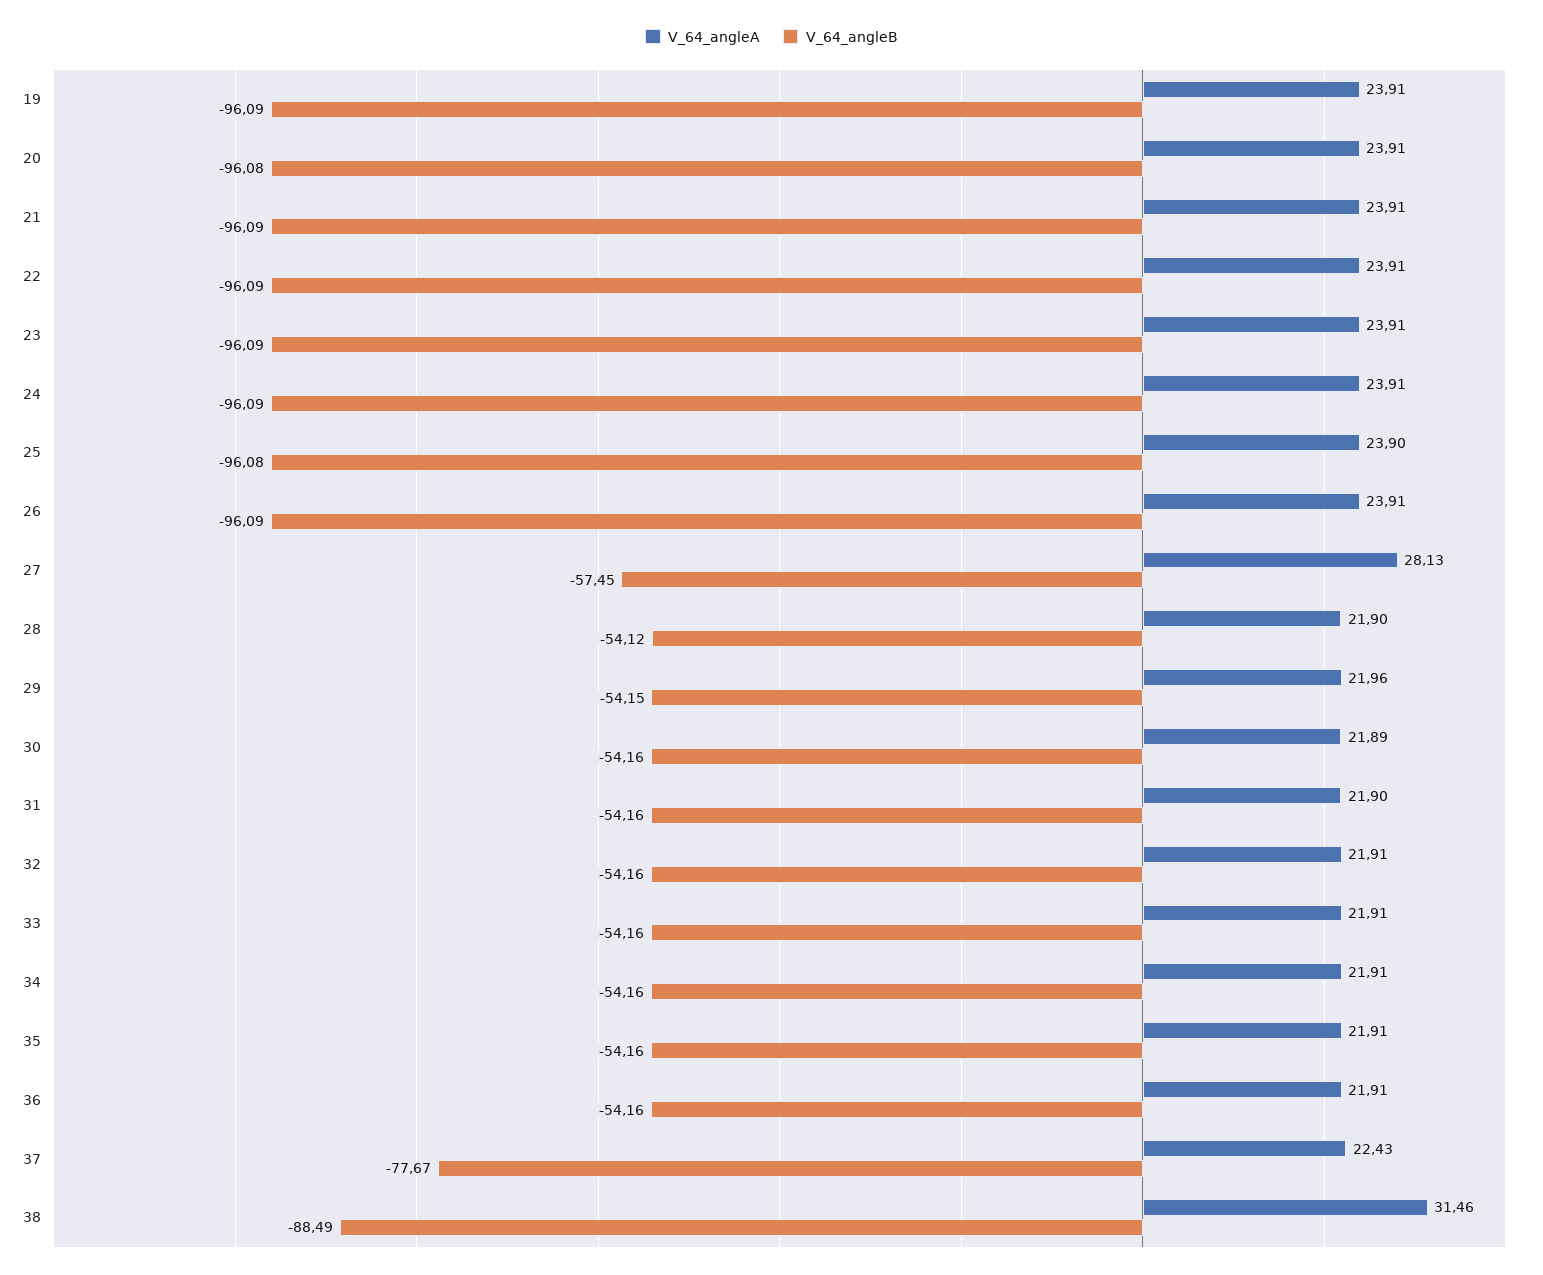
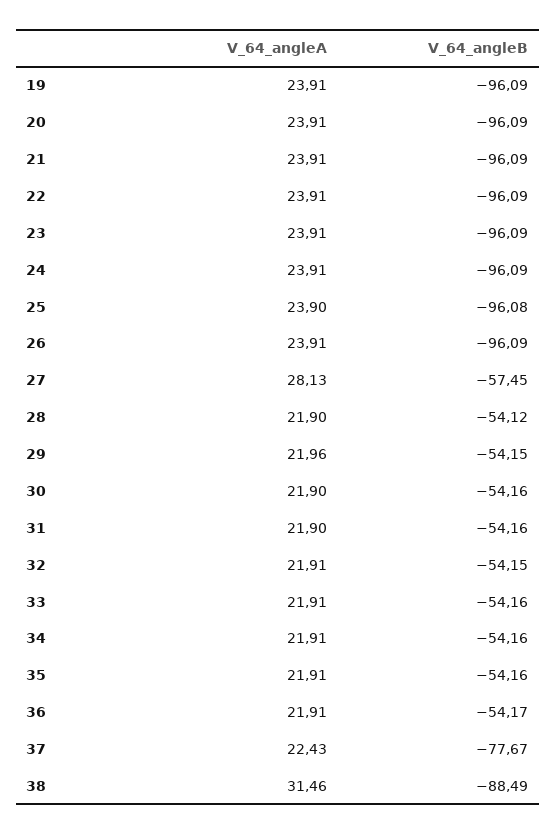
  {
    "V_64_angleA": {
      "19": 23.91,
      "20": 23.91,
      "21": 23.91,
      "22": 23.91,
      "23": 23.91,
      "24": 23.91,
      "25": 23.9,
      "26": 23.91,
      "27": 28.13,
      "28": 21.9,
      "29": 21.96,
-     "30": 21.89,
+     "30": 21.9,
      "31": 21.9,
      "32": 21.91,
      "33": 21.91,
      "34": 21.91,
      "35": 21.91,
      "36": 21.91,
      "37": 22.43,
      "38": 31.46
    },
    "V_64_angleB": {
      "19": -96.09,
-     "20": -96.08,
+     "20": -96.09,
      "21": -96.09,
      "22": -96.09,
      "23": -96.09,
      "24": -96.09,
      "25": -96.08,
      "26": -96.09,
      "27": -57.45,
      "28": -54.12,
      "29": -54.15,
      "30": -54.16,
      "31": -54.16,
-     "32": -54.16,
+     "32": -54.15,
      "33": -54.16,
      "34": -54.16,
      "35": -54.16,
-     "36": -54.16,
+     "36": -54.17,
      "37": -77.67,
      "38": -88.49
    }
  }

